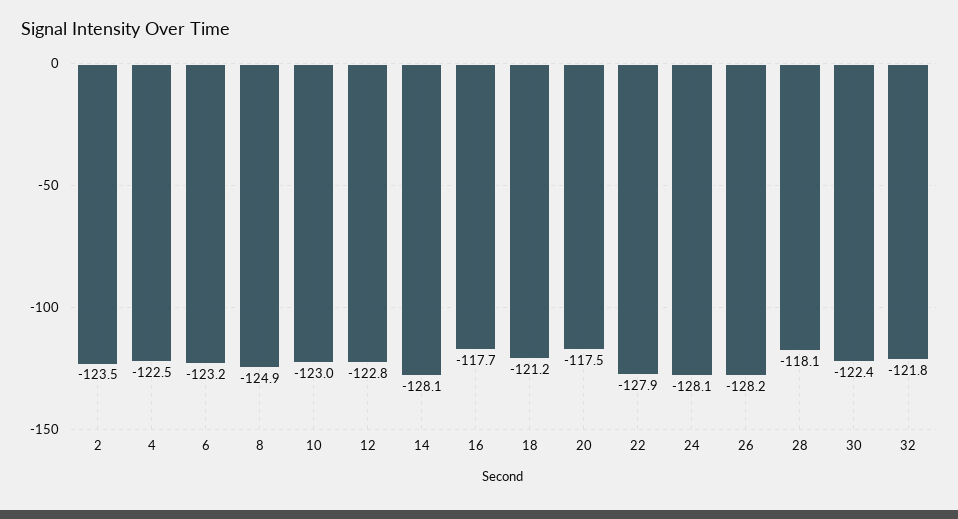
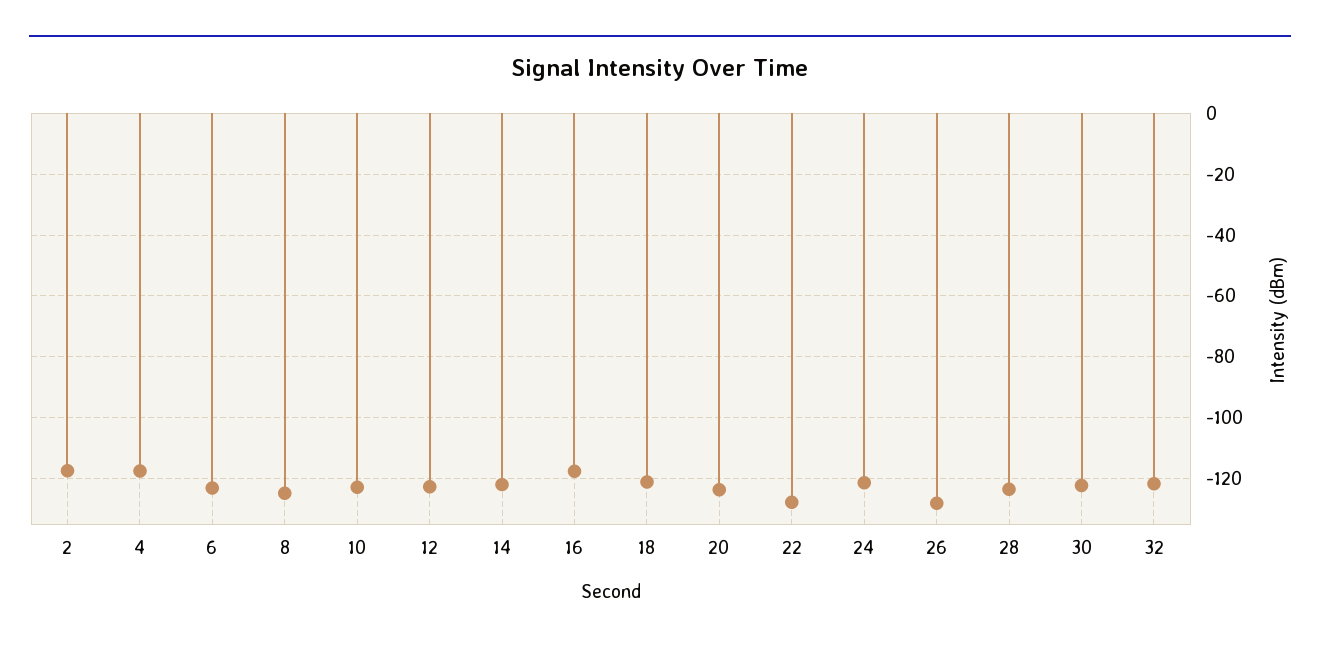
  {
-   "2": -123.5,
+   "2": -118,
-   "4": -122.5,
+   "4": -118,
    "6": -123.2,
    "8": -124.9,
    "10": -123,
    "12": -122.8,
-   "14": -128.1,
+   "14": -122,
    "16": -117.7,
    "18": -121.2,
-   "20": -117.5,
+   "20": -124,
    "22": -127.9,
-   "24": -128.1,
+   "24": -122,
    "26": -128.2,
-   "28": -118.1,
+   "28": -124,
    "30": -122.4,
    "32": -121.8
  }

